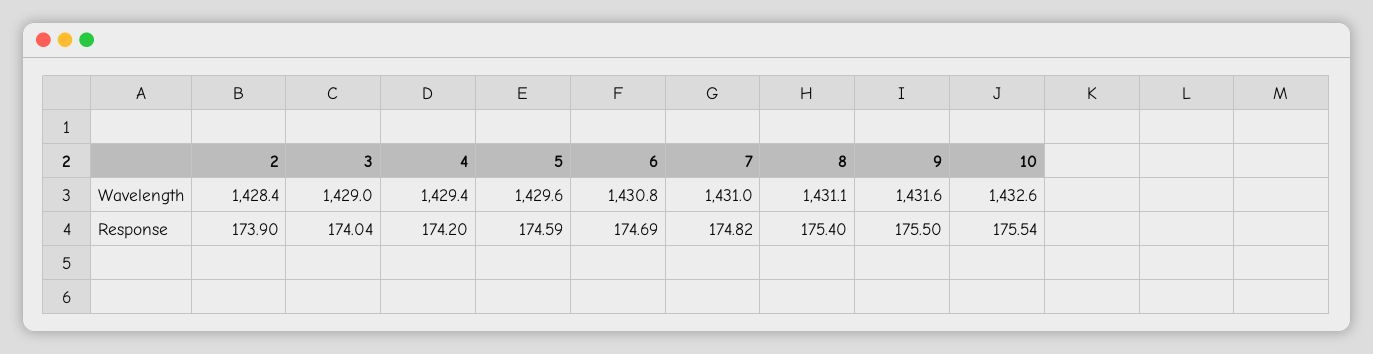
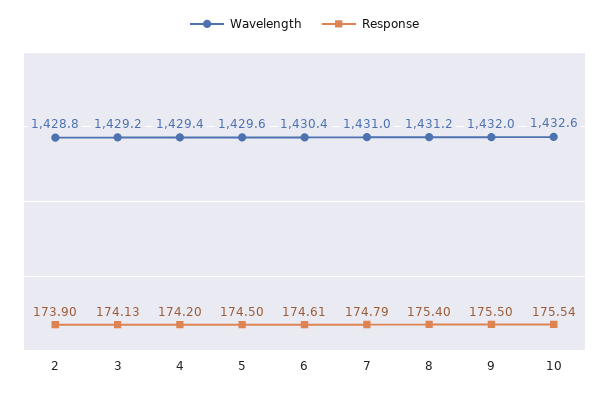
  {
    "Wavelength": {
-     "2": 1428.4,
+     "2": 1428.8,
-     "3": 1429,
+     "3": 1429.2,
      "4": 1429.4,
      "5": 1429.6,
-     "6": 1430.8,
+     "6": 1430.4,
      "7": 1431,
-     "8": 1431.1,
+     "8": 1431.2,
-     "9": 1431.6,
+     "9": 1432,
      "10": 1432.6
    },
    "Response": {
      "2": 173.9,
-     "3": 174.04,
+     "3": 174.13,
      "4": 174.2,
-     "5": 174.59,
+     "5": 174.5,
-     "6": 174.69,
+     "6": 174.61,
-     "7": 174.82,
+     "7": 174.79,
      "8": 175.4,
      "9": 175.5,
      "10": 175.54
    }
  }

